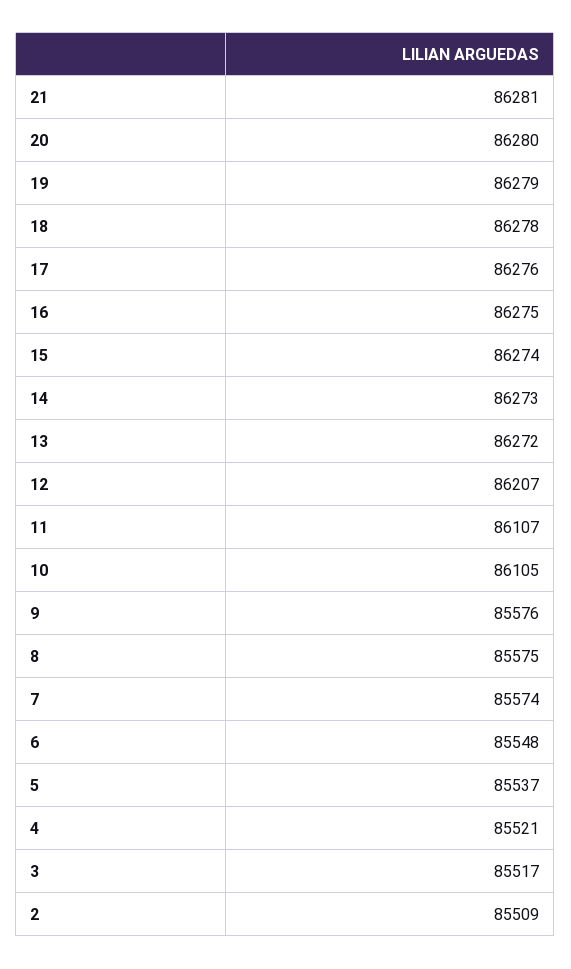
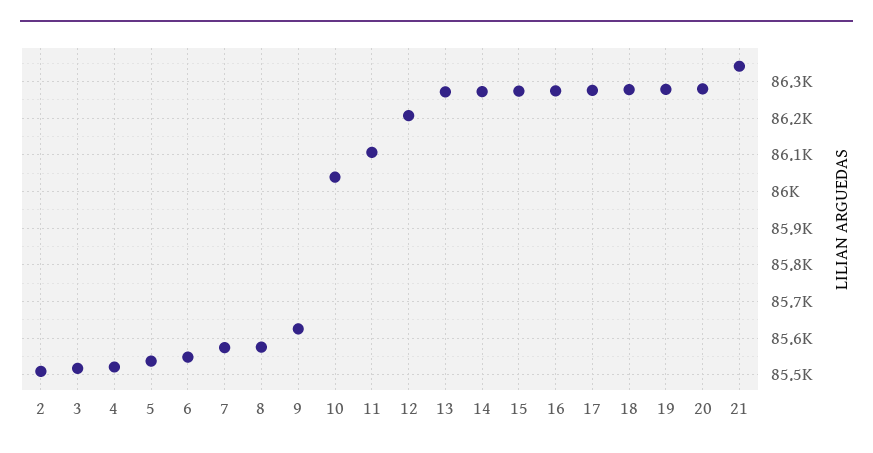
  {
-   "21": 86281,
+   "21": 86340,
    "20": 86280,
    "19": 86279,
    "18": 86278,
    "17": 86276,
    "16": 86275,
    "15": 86274,
    "14": 86273,
    "13": 86272,
    "12": 86207,
    "11": 86107,
-   "10": 86105,
+   "10": 86040,
-   "9": 85576,
+   "9": 85620,
    "8": 85575,
    "7": 85574,
    "6": 85548,
    "5": 85537,
    "4": 85521,
    "3": 85517,
    "2": 85509
  }

